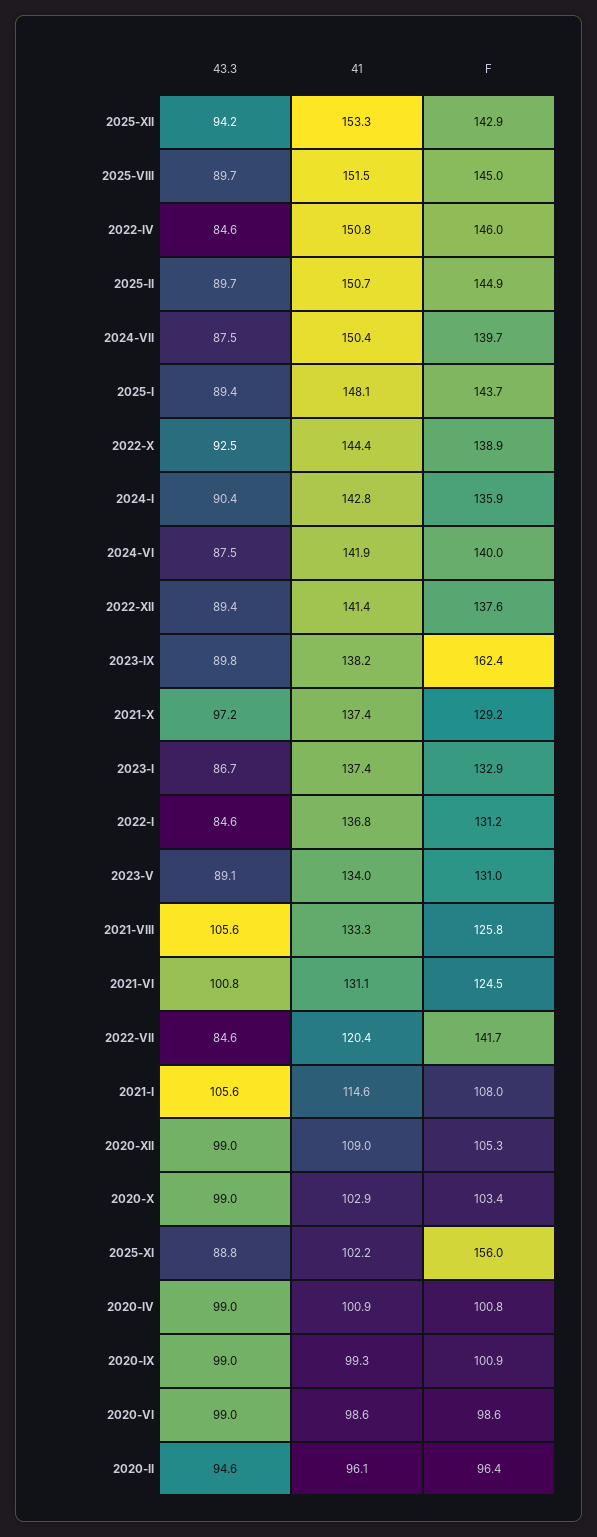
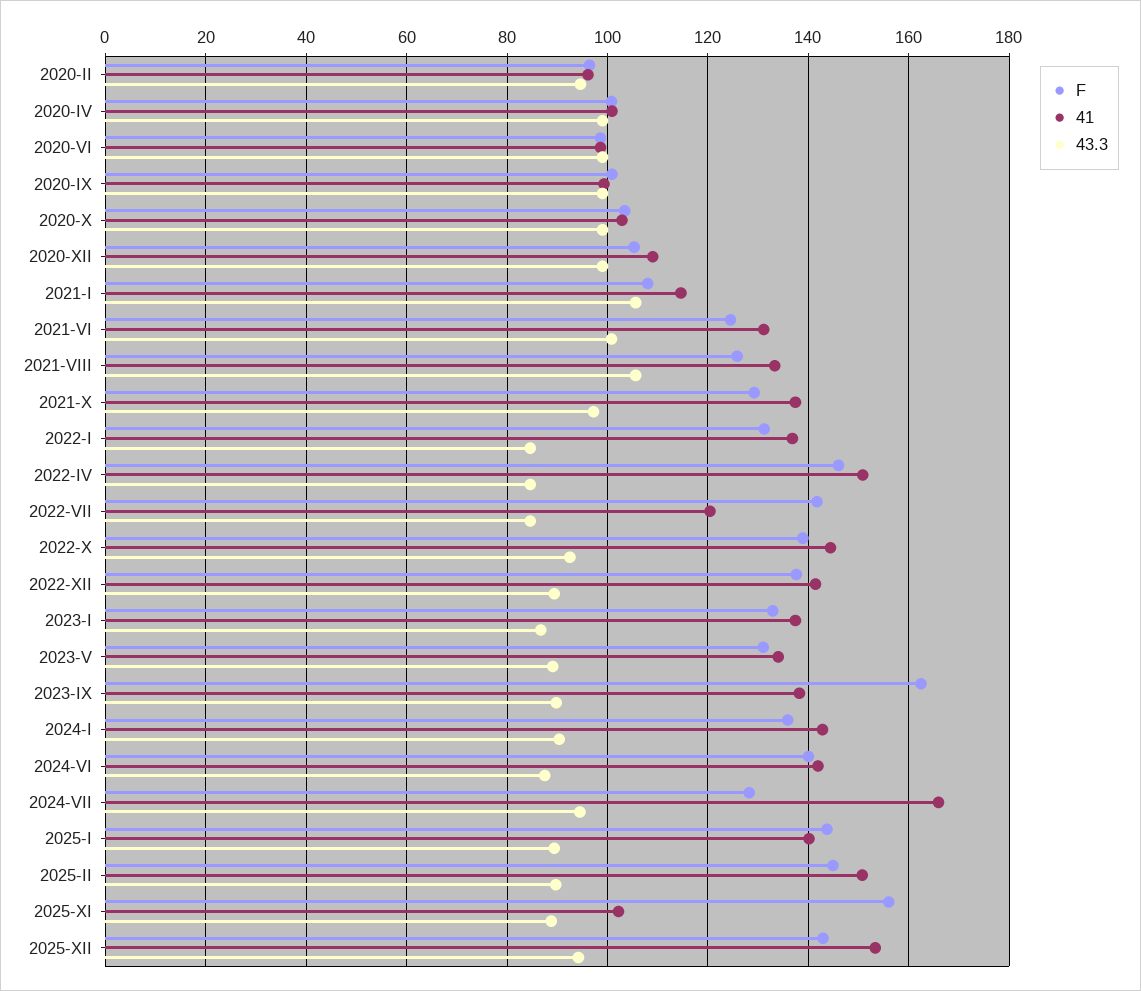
  {
    "43.3": {
      "2025-XII": 94.2,
-     "2025-VIII": 89.7,
      "2022-IV": 84.6,
      "2025-II": 89.7,
-     "2024-VII": 87.5,
+     "2024-VII": 94,
      "2025-I": 89.4,
      "2022-X": 92.5,
      "2024-I": 90.4,
      "2024-VI": 87.5,
      "2022-XII": 89.4,
      "2023-IX": 89.8,
      "2021-X": 97.2,
      "2023-I": 86.7,
      "2022-I": 84.6,
      "2023-V": 89.1,
      "2021-VIII": 105.6,
      "2021-VI": 100.8,
      "2022-VII": 84.6,
      "2021-I": 105.6,
      "2020-XII": 99,
      "2020-X": 99,
      "2025-XI": 88.8,
      "2020-IV": 99,
      "2020-IX": 99,
      "2020-VI": 99,
      "2020-II": 94.6
    },
    "41": {
      "2025-XII": 153.3,
-     "2025-VIII": 151.5,
      "2022-IV": 150.8,
      "2025-II": 150.7,
-     "2024-VII": 150.4,
+     "2024-VII": 166,
-     "2025-I": 148.1,
+     "2025-I": 140,
      "2022-X": 144.4,
      "2024-I": 142.8,
      "2024-VI": 141.9,
      "2022-XII": 141.4,
      "2023-IX": 138.2,
      "2021-X": 137.4,
      "2023-I": 137.4,
      "2022-I": 136.8,
      "2023-V": 134,
      "2021-VIII": 133.3,
      "2021-VI": 131.1,
      "2022-VII": 120.4,
      "2021-I": 114.6,
      "2020-XII": 109,
      "2020-X": 102.9,
      "2025-XI": 102.2,
      "2020-IV": 100.9,
      "2020-IX": 99.3,
      "2020-VI": 98.6,
      "2020-II": 96.1
    },
    "F": {
      "2025-XII": 142.9,
-     "2025-VIII": 145,
      "2022-IV": 146,
      "2025-II": 144.9,
-     "2024-VII": 139.7,
+     "2024-VII": 128,
      "2025-I": 143.7,
      "2022-X": 138.9,
      "2024-I": 135.9,
      "2024-VI": 140,
      "2022-XII": 137.6,
      "2023-IX": 162.4,
      "2021-X": 129.2,
      "2023-I": 132.9,
      "2022-I": 131.2,
      "2023-V": 131,
      "2021-VIII": 125.8,
      "2021-VI": 124.5,
      "2022-VII": 141.7,
      "2021-I": 108,
      "2020-XII": 105.3,
      "2020-X": 103.4,
      "2025-XI": 156,
      "2020-IV": 100.8,
      "2020-IX": 100.9,
      "2020-VI": 98.6,
      "2020-II": 96.4
    }
  }

